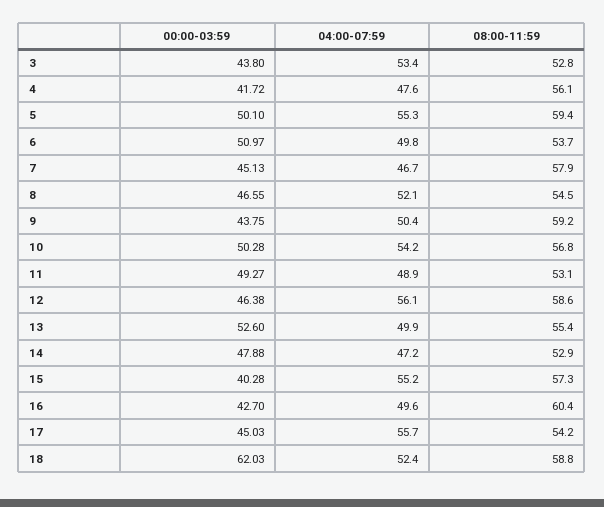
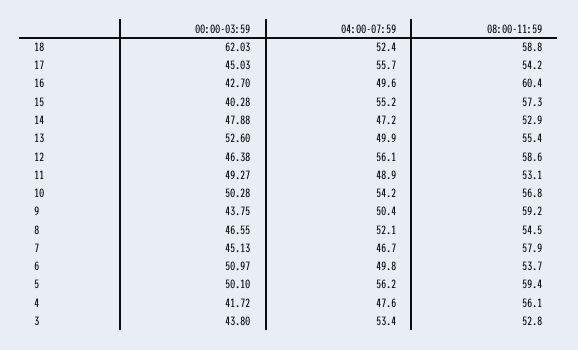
  {
    "00:00-03:59": {
      "3": 43.8,
      "4": 41.72,
      "5": 50.1,
      "6": 50.97,
      "7": 45.13,
      "8": 46.55,
      "9": 43.75,
      "10": 50.28,
      "11": 49.27,
      "12": 46.38,
      "13": 52.6,
      "14": 47.88,
      "15": 40.28,
      "16": 42.7,
      "17": 45.03,
      "18": 62.03
    },
    "04:00-07:59": {
      "3": 53.4,
      "4": 47.6,
-     "5": 55.3,
+     "5": 56.2,
      "6": 49.8,
      "7": 46.7,
      "8": 52.1,
      "9": 50.4,
      "10": 54.2,
      "11": 48.9,
      "12": 56.1,
      "13": 49.9,
      "14": 47.2,
      "15": 55.2,
      "16": 49.6,
      "17": 55.7,
      "18": 52.4
    },
    "08:00-11:59": {
      "3": 52.8,
      "4": 56.1,
      "5": 59.4,
      "6": 53.7,
      "7": 57.9,
      "8": 54.5,
      "9": 59.2,
      "10": 56.8,
      "11": 53.1,
      "12": 58.6,
      "13": 55.4,
      "14": 52.9,
      "15": 57.3,
      "16": 60.4,
      "17": 54.2,
      "18": 58.8
    }
  }

